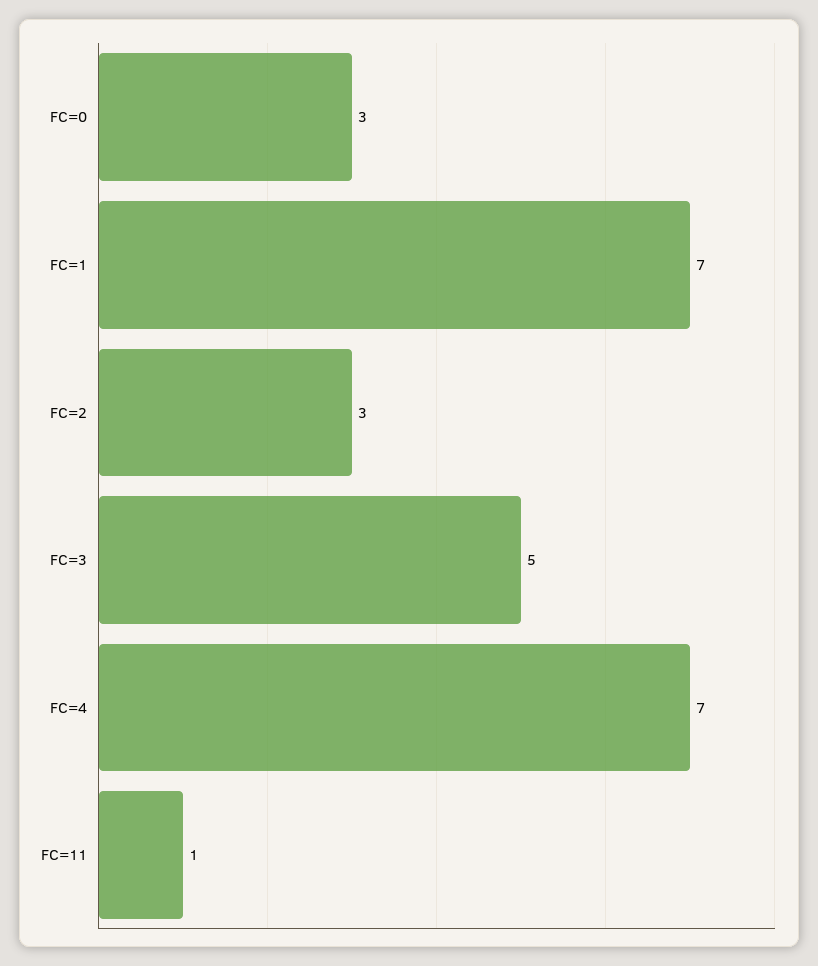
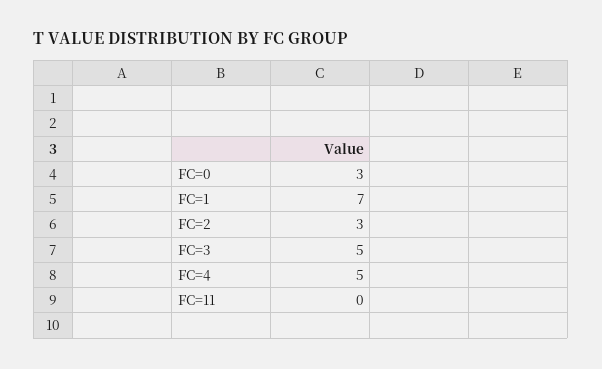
  {
    "FC=0": 3,
    "FC=1": 7,
    "FC=2": 3,
    "FC=3": 5,
-   "FC=4": 7,
+   "FC=4": 5,
-   "FC=11": 1
+   "FC=11": 0
  }

